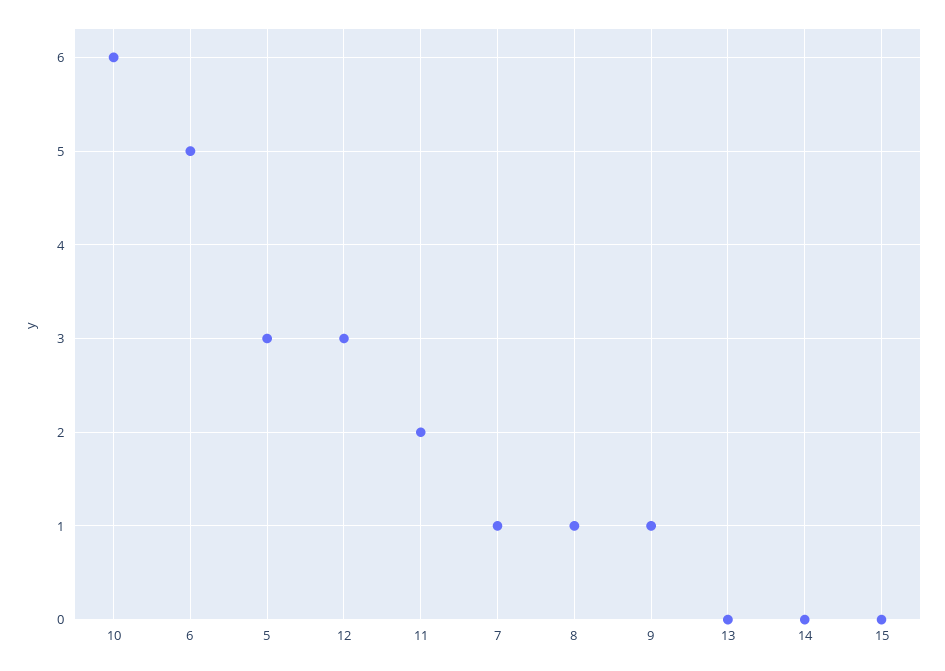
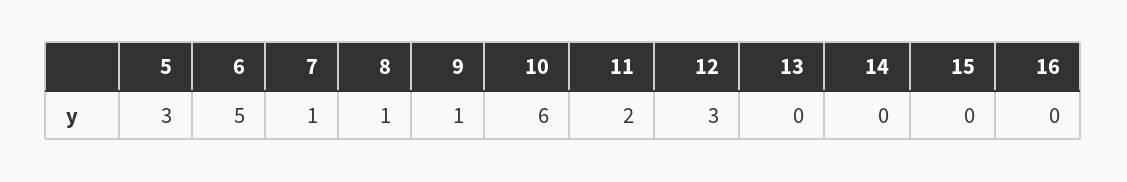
  {
    "10": 6,
    "6": 5,
    "5": 3,
    "12": 3,
    "11": 2,
    "7": 1,
    "8": 1,
    "9": 1,
    "13": 0,
    "14": 0,
-   "15": 0
+   "15": 0,
+   "16": 0
  }

